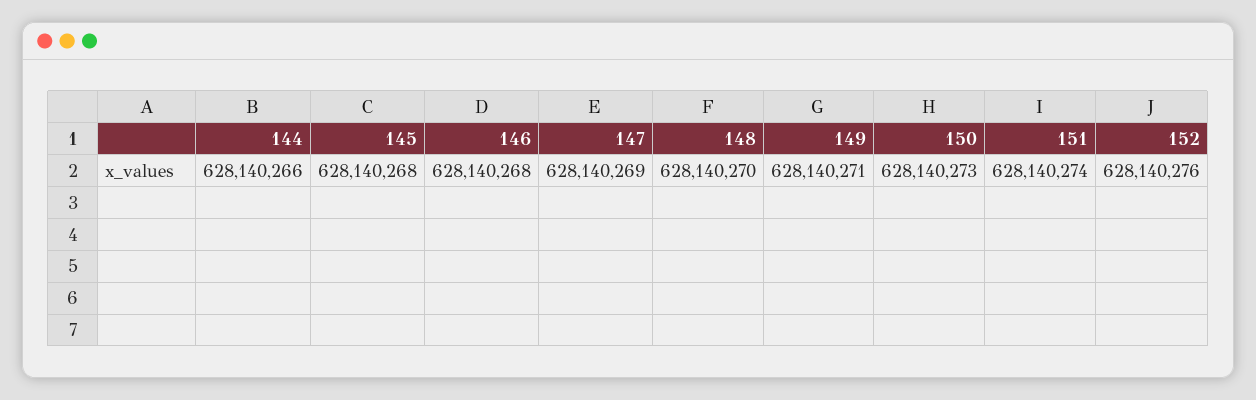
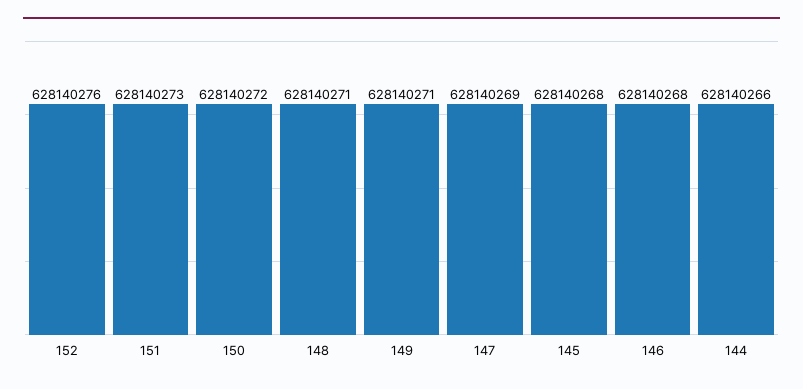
  {
    "144": 628140266,
    "145": 628140268,
    "146": 628140268,
    "147": 628140269,
-   "148": 628140270,
+   "148": 628140271,
    "149": 628140271,
-   "150": 628140273,
+   "150": 628140272,
-   "151": 628140274,
+   "151": 628140273,
    "152": 628140276
  }

